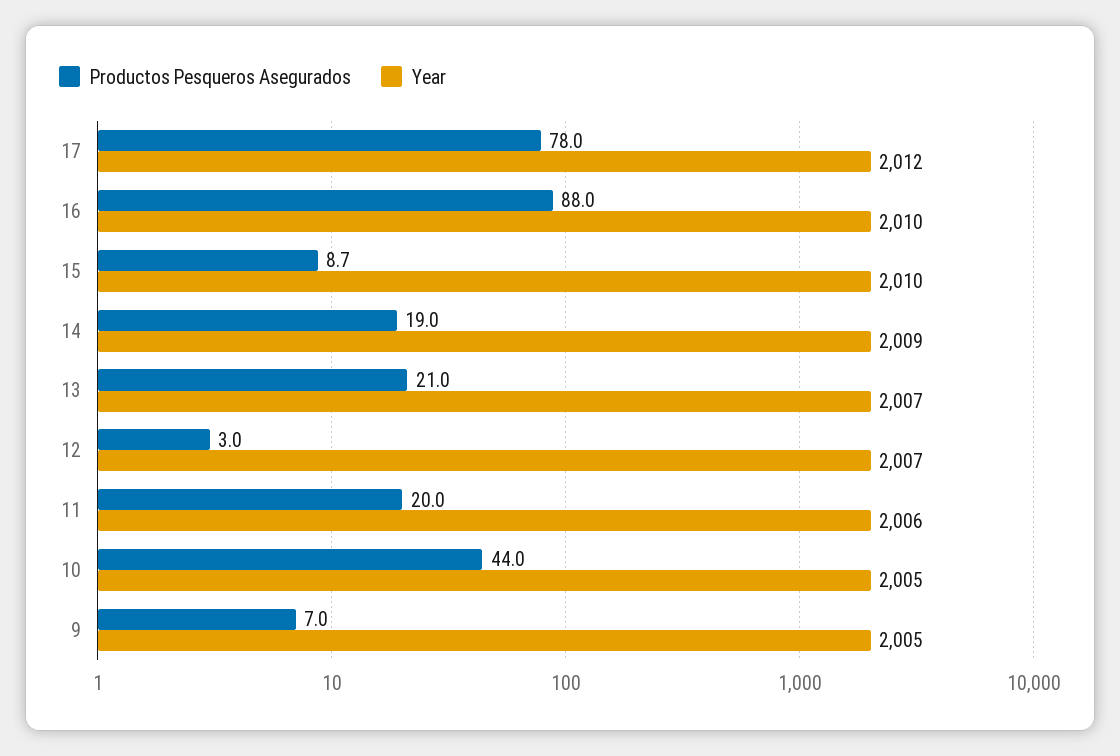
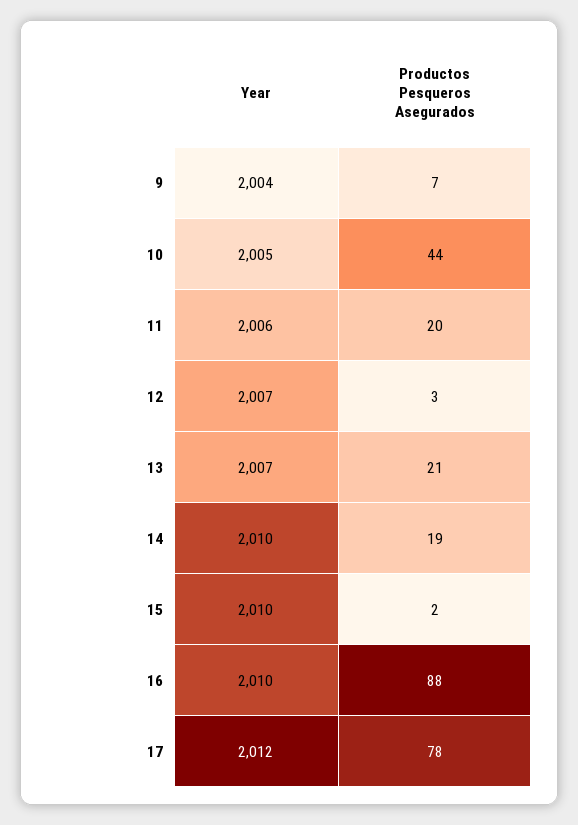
  {
    "Productos Pesqueros Asegurados": {
      "17": 78,
      "16": 88,
-     "15": 8.7,
+     "15": 2,
      "14": 19,
      "13": 21,
      "12": 3,
      "11": 20,
      "10": 44,
      "9": 7
    },
    "Year": {
      "17": 2012,
      "16": 2010,
      "15": 2010,
-     "14": 2009,
+     "14": 2010,
      "13": 2007,
      "12": 2007,
      "11": 2006,
      "10": 2005,
-     "9": 2005
+     "9": 2004
    }
  }

